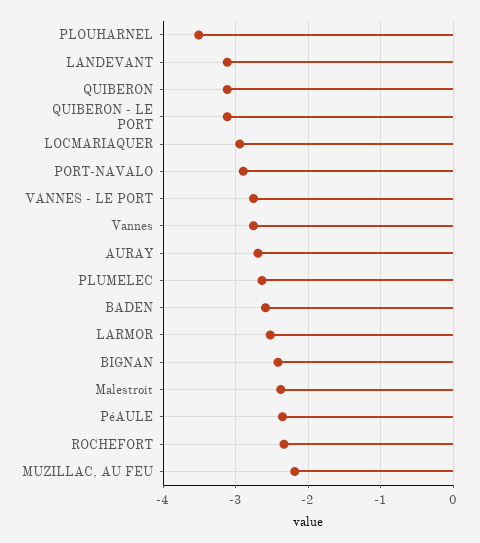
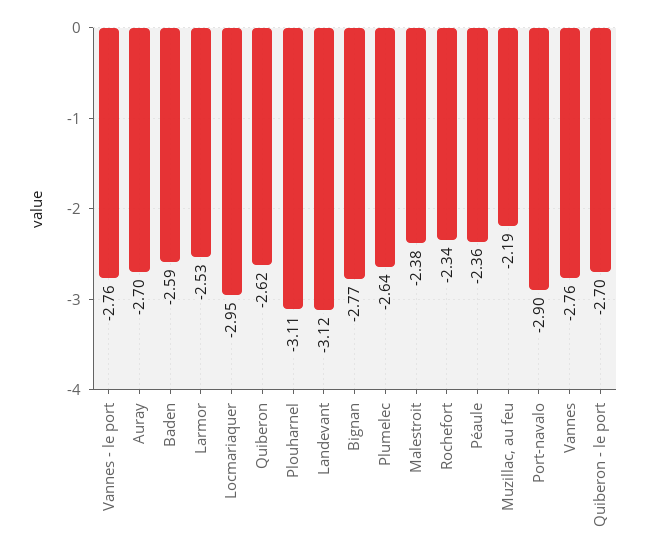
  {
-   "PLOUHARNEL": -3.5,
+   "PLOUHARNEL": -3.11,
    "LANDEVANT": -3.12,
-   "QUIBERON": -3.1,
+   "QUIBERON": -2.62,
-   "QUIBERON - LE PORT": -3.1,
+   "QUIBERON - LE PORT": -2.7,
    "LOCMARIAQUER": -2.95,
    "PORT-NAVALO": -2.9,
    "VANNES - LE PORT": -2.76,
    "Vannes": -2.76,
    "AURAY": -2.7,
    "PLUMELEC": -2.64,
    "BADEN": -2.59,
    "LARMOR": -2.53,
-   "BIGNAN": -2.4,
+   "BIGNAN": -2.77,
    "Malestroit": -2.38,
    "PéAULE": -2.36,
    "ROCHEFORT": -2.34,
    "MUZILLAC, AU FEU": -2.19
  }

